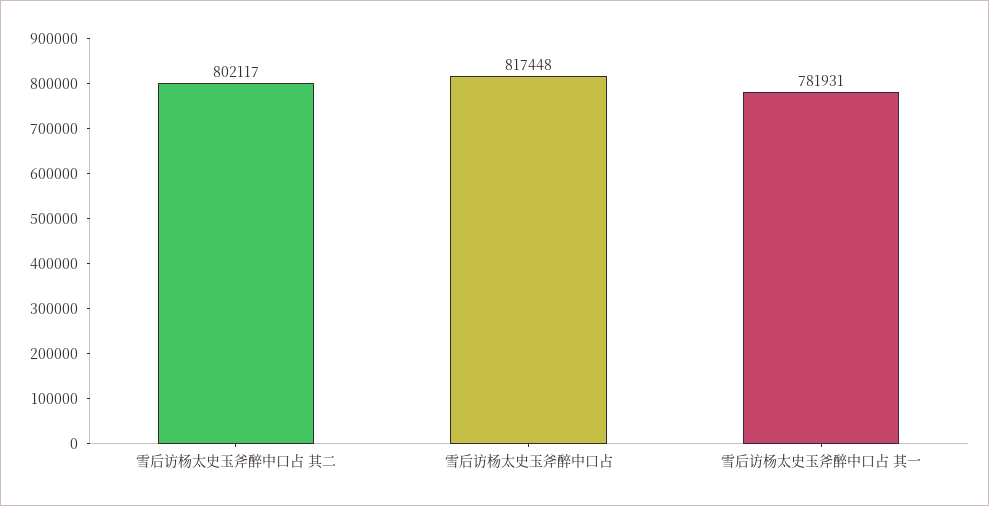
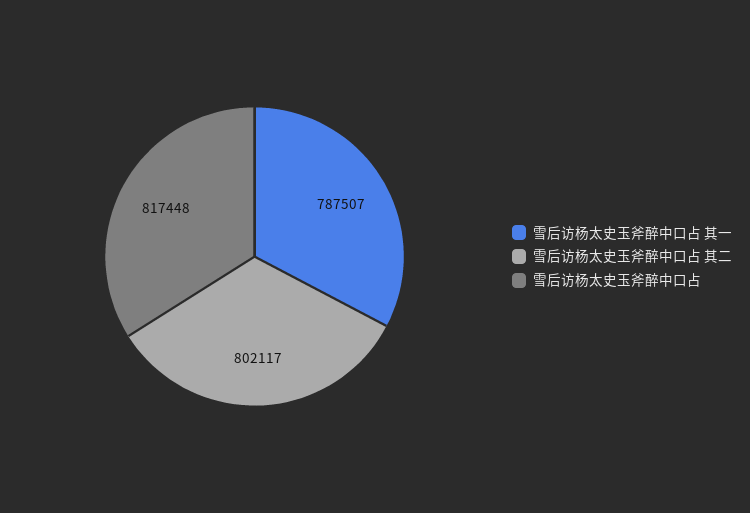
  {
    "雪后访杨太史玉斧醉中口占 其二": 802117,
    "雪后访杨太史玉斧醉中口占": 817448,
-   "雪后访杨太史玉斧醉中口占 其一": 781931
+   "雪后访杨太史玉斧醉中口占 其一": 787507
  }

